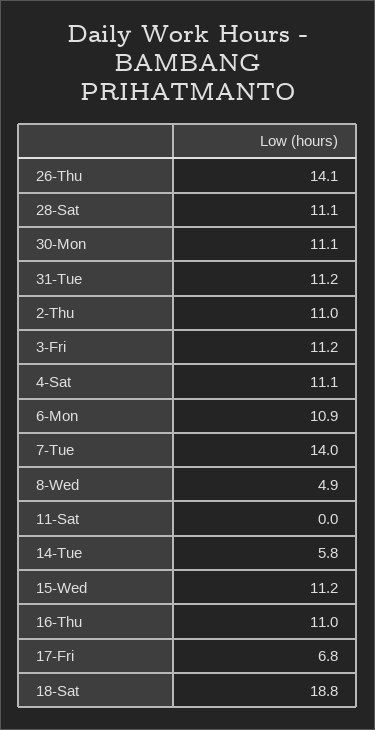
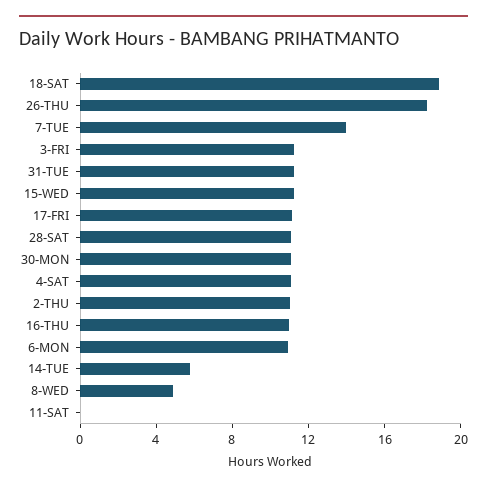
  {
-   "26-Thu": 14.1,
+   "26-Thu": 18,
    "28-Sat": 11.1,
    "30-Mon": 11.1,
    "31-Tue": 11.2,
    "2-Thu": 11,
    "3-Fri": 11.2,
    "4-Sat": 11.1,
    "6-Mon": 10.9,
    "7-Tue": 14,
    "8-Wed": 4.9,
    "11-Sat": 0,
    "14-Tue": 5.8,
    "15-Wed": 11.2,
    "16-Thu": 11,
-   "17-Fri": 6.8,
+   "17-Fri": 11,
    "18-Sat": 18.8
  }

